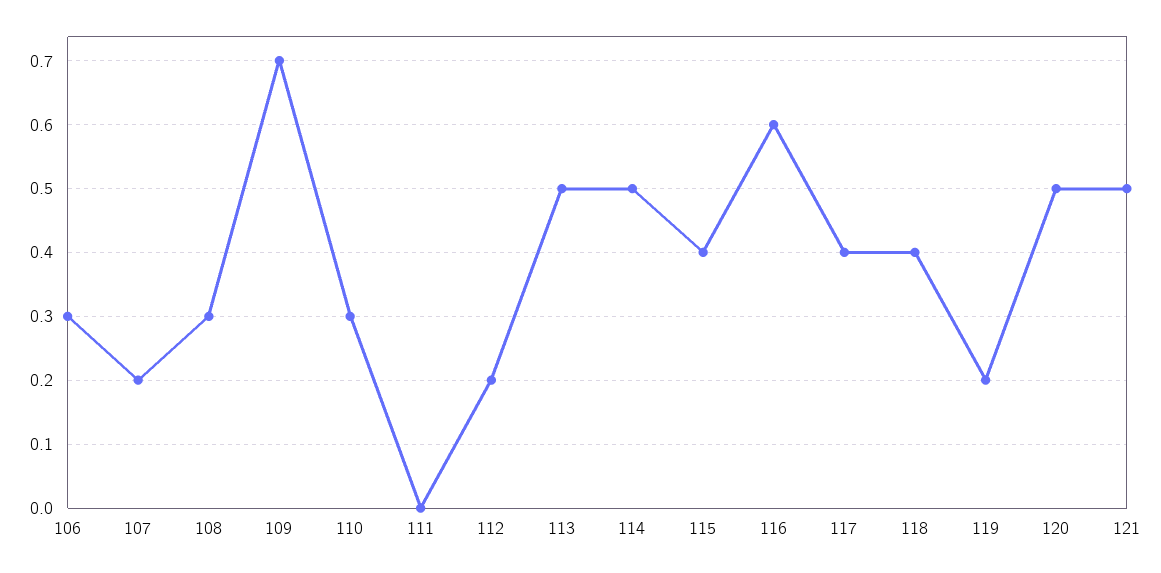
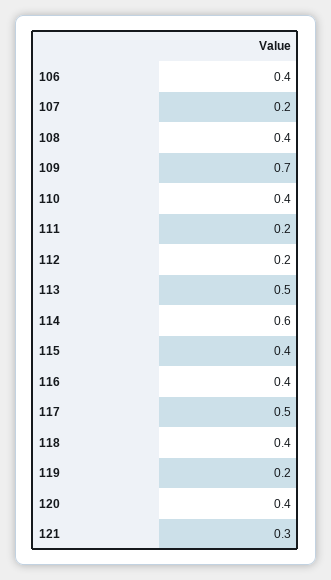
  {
-   "106": 0.3,
+   "106": 0.4,
    "107": 0.2,
-   "108": 0.3,
+   "108": 0.4,
    "109": 0.7,
-   "110": 0.3,
+   "110": 0.4,
-   "111": 0,
+   "111": 0.2,
    "112": 0.2,
    "113": 0.5,
-   "114": 0.5,
+   "114": 0.6,
    "115": 0.4,
-   "116": 0.6,
+   "116": 0.4,
-   "117": 0.4,
+   "117": 0.5,
    "118": 0.4,
    "119": 0.2,
-   "120": 0.5,
+   "120": 0.4,
-   "121": 0.5
+   "121": 0.3
  }

